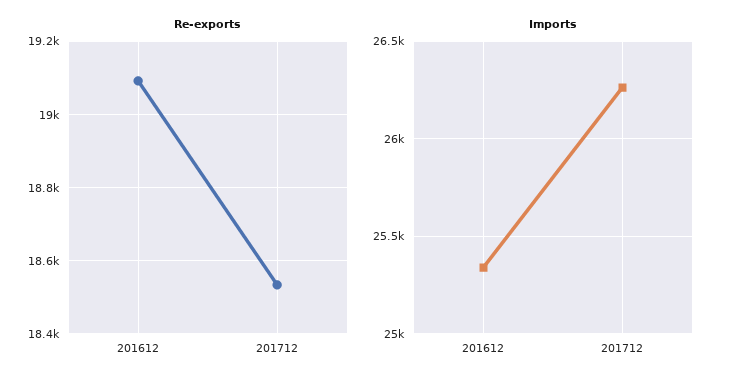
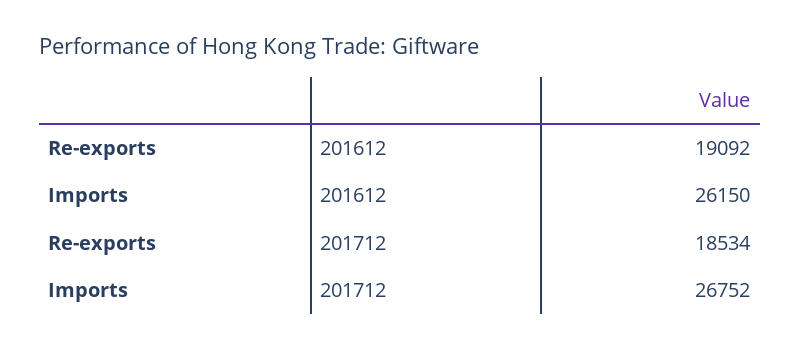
  {
    "Re-exports": {
      "201612": 19092,
      "201712": 18534
    },
    "Imports": {
-     "201612": 25350,
+     "201612": 26150,
-     "201712": 26250
+     "201712": 26752
    }
  }

